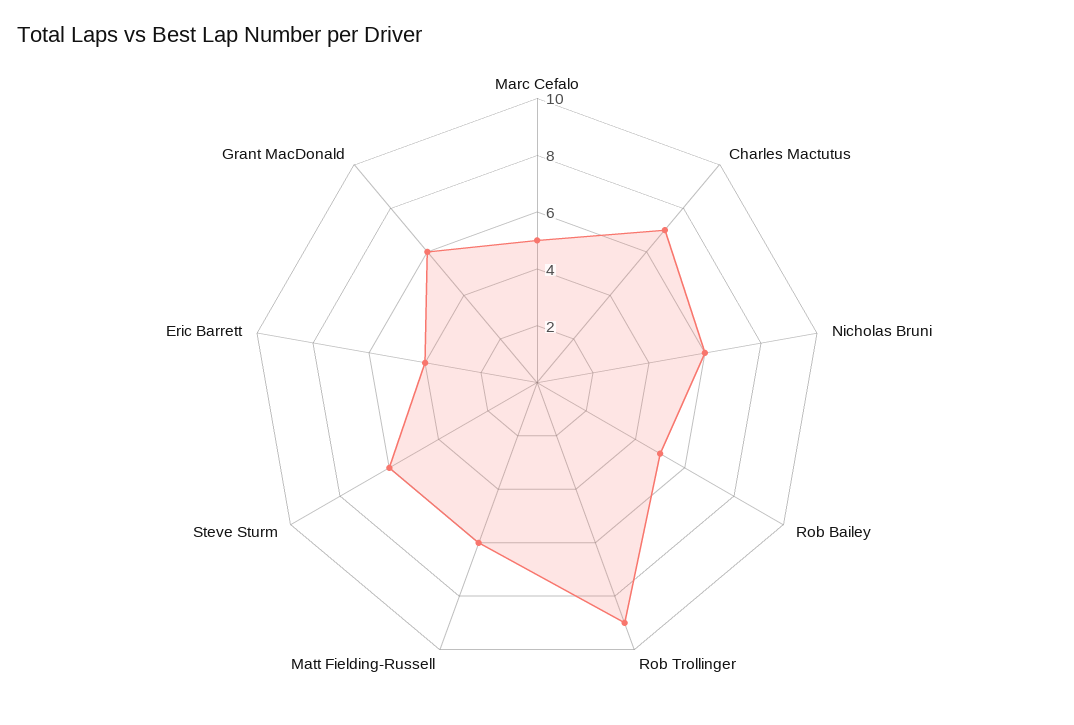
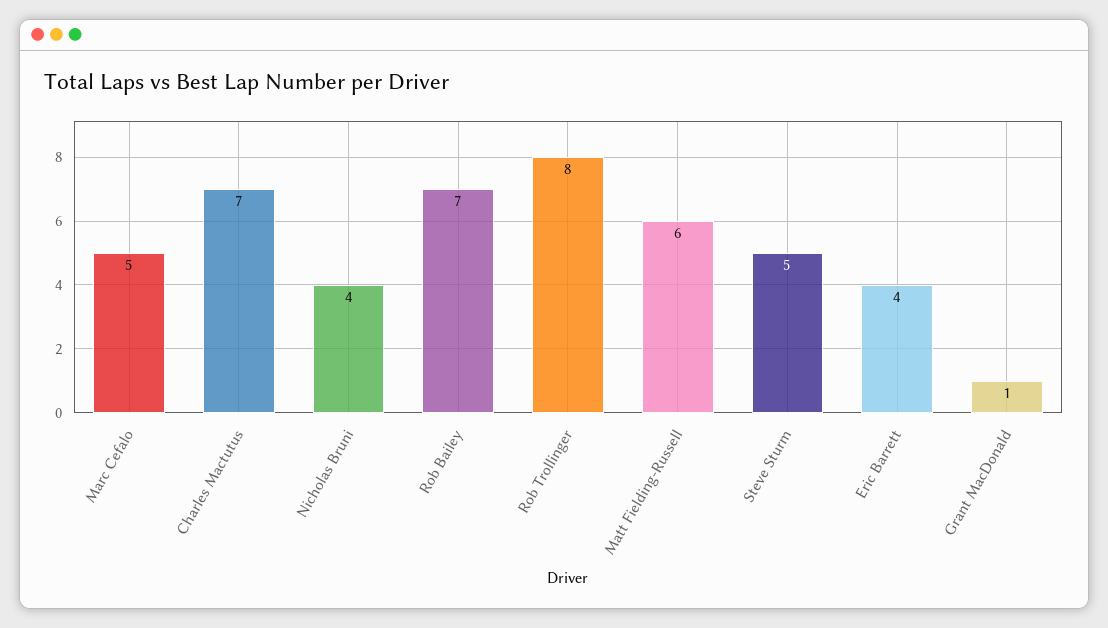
  {
    "Marc Cefalo": 5,
    "Charles Mactutus": 7,
-   "Nicholas Bruni": 6,
+   "Nicholas Bruni": 4,
-   "Rob Bailey": 5,
+   "Rob Bailey": 7,
-   "Rob Trollinger": 9,
+   "Rob Trollinger": 8,
    "Matt Fielding-Russell": 6,
-   "Steve Sturm": 6,
+   "Steve Sturm": 5,
    "Eric Barrett": 4,
-   "Grant MacDonald": 6
+   "Grant MacDonald": 1
  }

